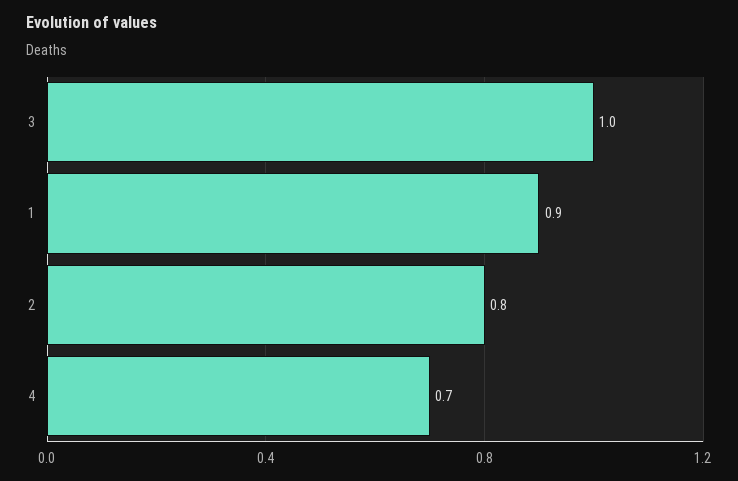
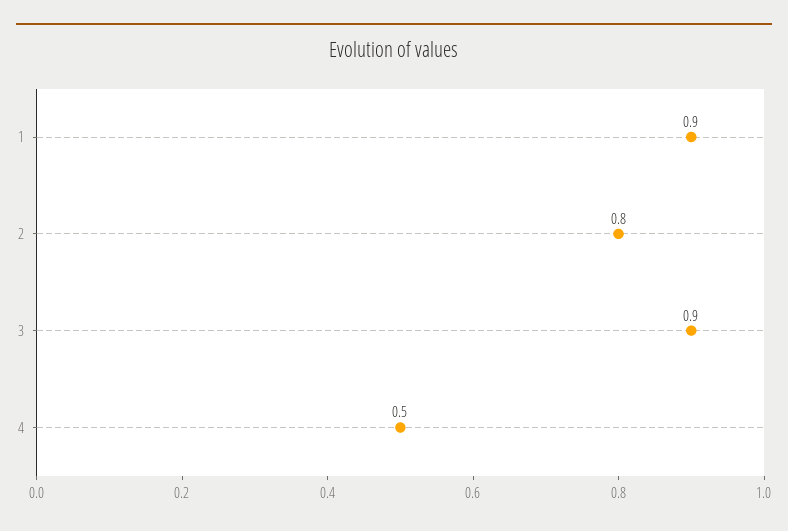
  {
-   "3": 1,
+   "3": 0.9,
    "1": 0.9,
    "2": 0.8,
-   "4": 0.7
+   "4": 0.5
  }

